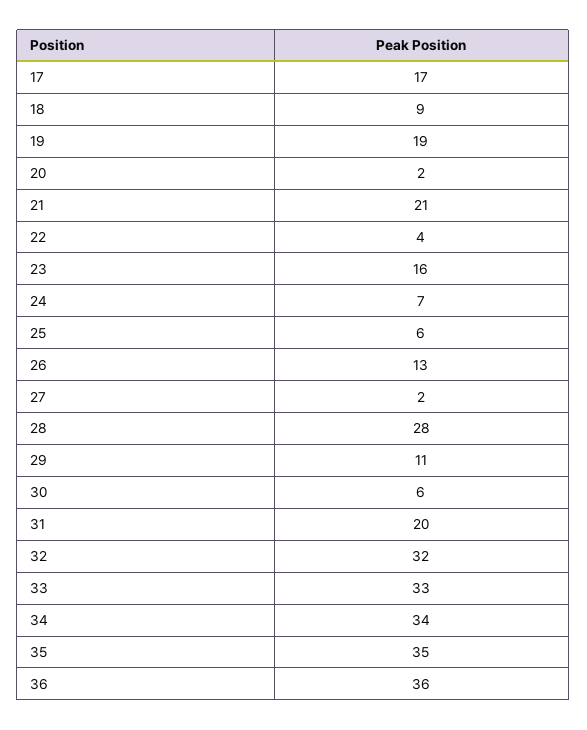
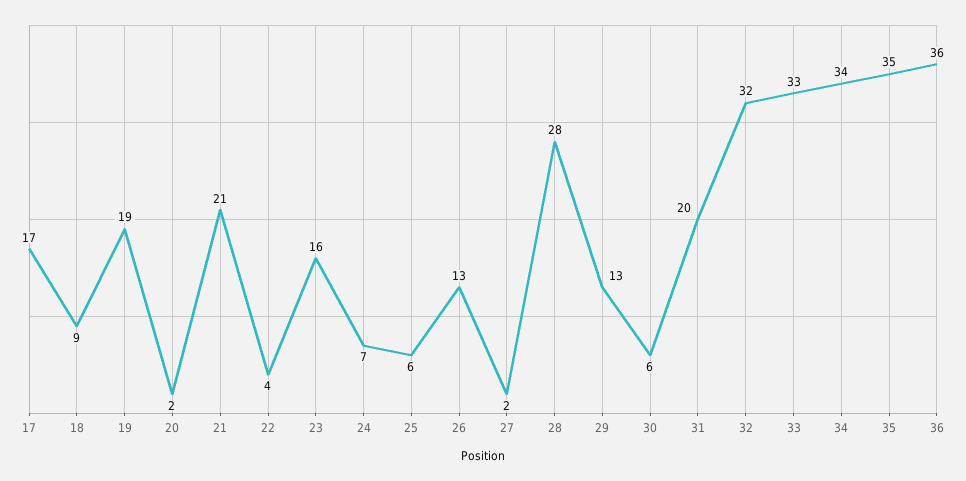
  {
    "17": 17,
    "18": 9,
    "19": 19,
    "20": 2,
    "21": 21,
    "22": 4,
    "23": 16,
    "24": 7,
    "25": 6,
    "26": 13,
    "27": 2,
    "28": 28,
-   "29": 11,
+   "29": 13,
    "30": 6,
    "31": 20,
    "32": 32,
    "33": 33,
    "34": 34,
    "35": 35,
    "36": 36
  }

